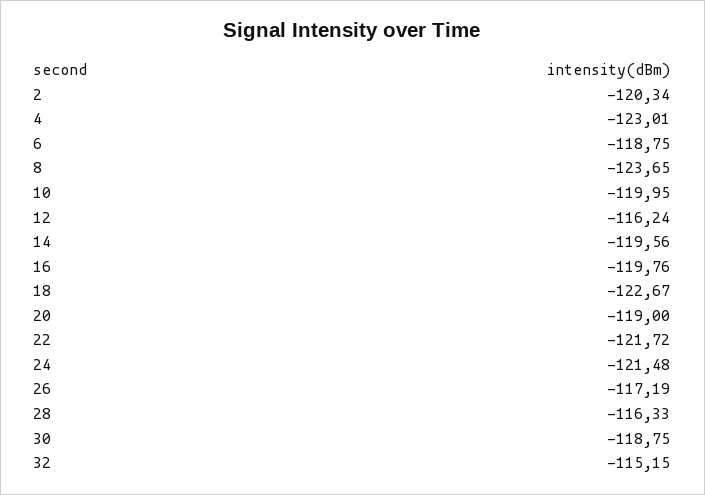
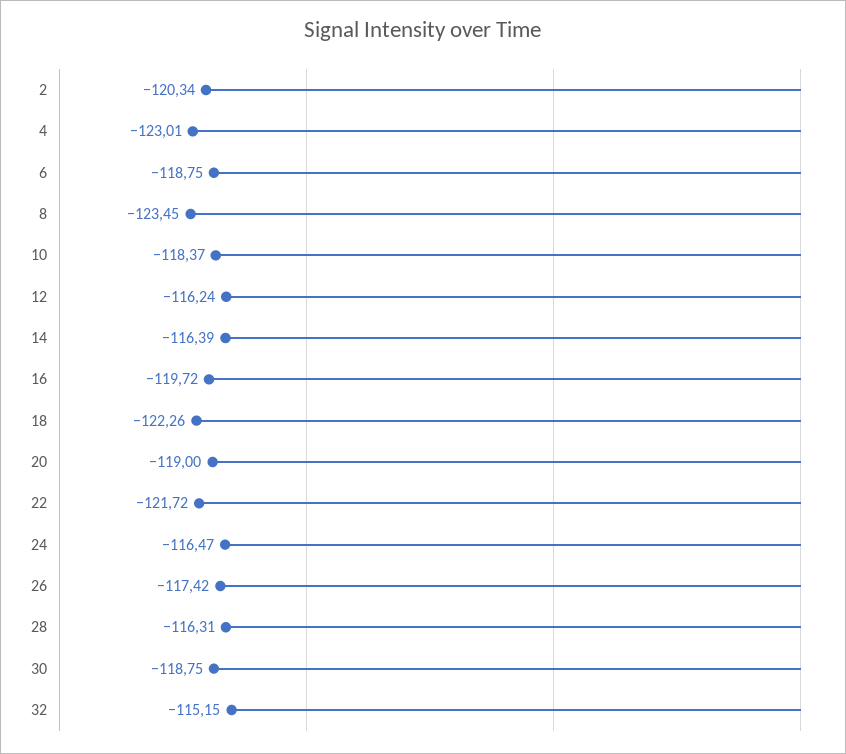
  {
    "2": -120.34,
    "4": -123.01,
    "6": -118.75,
-   "8": -123.65,
+   "8": -123.45,
-   "10": -119.95,
+   "10": -118.37,
    "12": -116.24,
-   "14": -119.56,
+   "14": -116.39,
-   "16": -119.76,
+   "16": -119.72,
-   "18": -122.67,
+   "18": -122.26,
    "20": -119,
    "22": -121.72,
-   "24": -121.48,
+   "24": -116.47,
-   "26": -117.19,
+   "26": -117.42,
-   "28": -116.33,
+   "28": -116.31,
    "30": -118.75,
    "32": -115.15
  }

